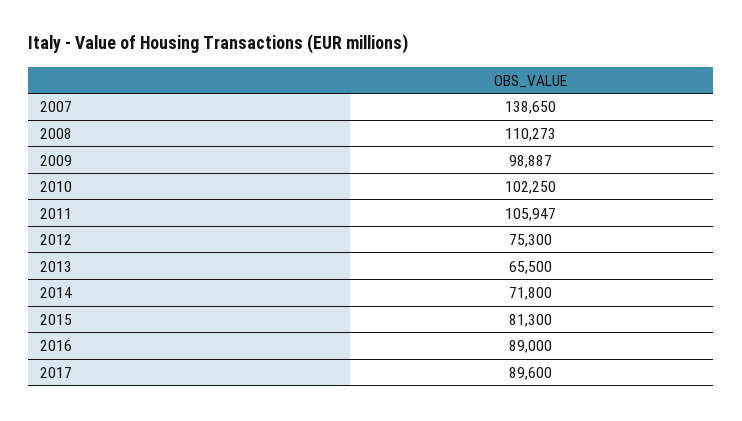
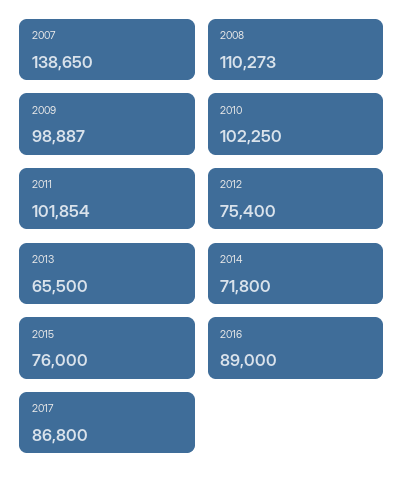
  {
    "2007": 138650,
    "2008": 110273,
    "2009": 98887,
    "2010": 102250,
-   "2011": 105947,
+   "2011": 101854,
-   "2012": 75300,
+   "2012": 75400,
    "2013": 65500,
    "2014": 71800,
-   "2015": 81300,
+   "2015": 76000,
    "2016": 89000,
-   "2017": 89600
+   "2017": 86800
  }

